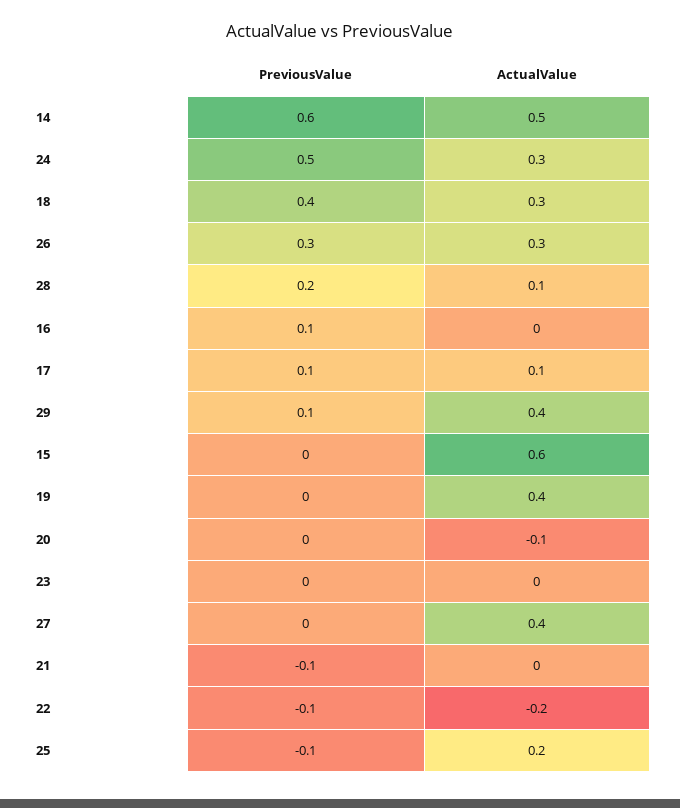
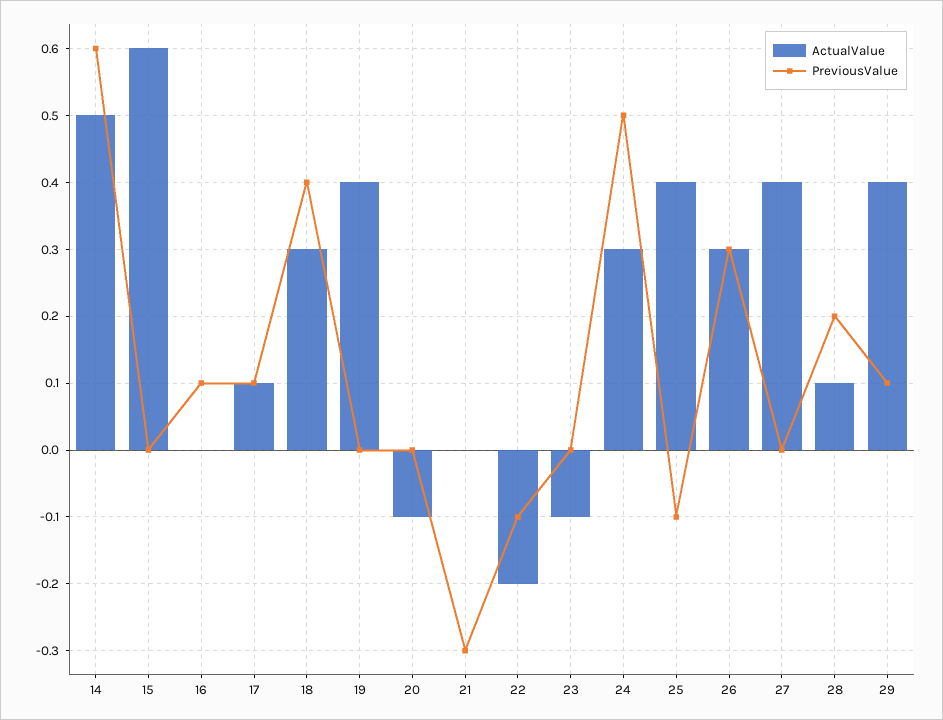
  {
    "PreviousValue": {
      "14": 0.6,
      "24": 0.5,
      "18": 0.4,
      "26": 0.3,
      "28": 0.2,
      "16": 0.1,
      "17": 0.1,
      "29": 0.1,
      "15": 0,
      "19": 0,
      "20": 0,
      "23": 0,
      "27": 0,
-     "21": -0.1,
+     "21": -0.3,
      "22": -0.1,
      "25": -0.1
    },
    "ActualValue": {
      "14": 0.5,
      "24": 0.3,
      "18": 0.3,
      "26": 0.3,
      "28": 0.1,
      "16": 0,
      "17": 0.1,
      "29": 0.4,
      "15": 0.6,
      "19": 0.4,
      "20": -0.1,
-     "23": 0,
+     "23": -0.1,
      "27": 0.4,
      "21": 0,
      "22": -0.2,
-     "25": 0.2
+     "25": 0.4
    }
  }

